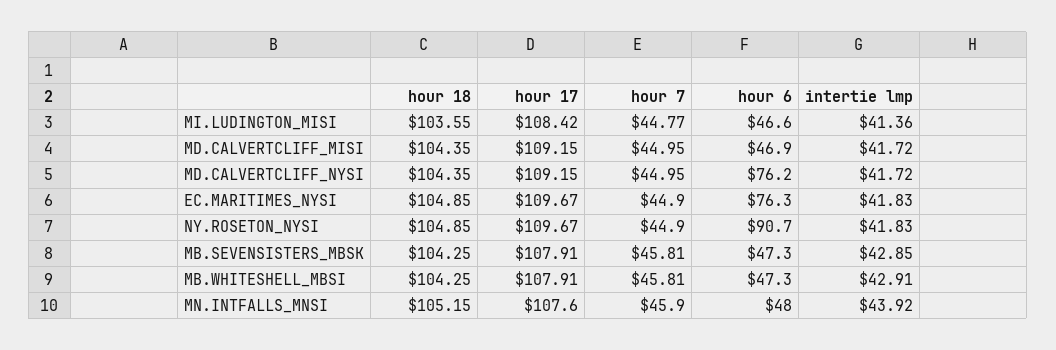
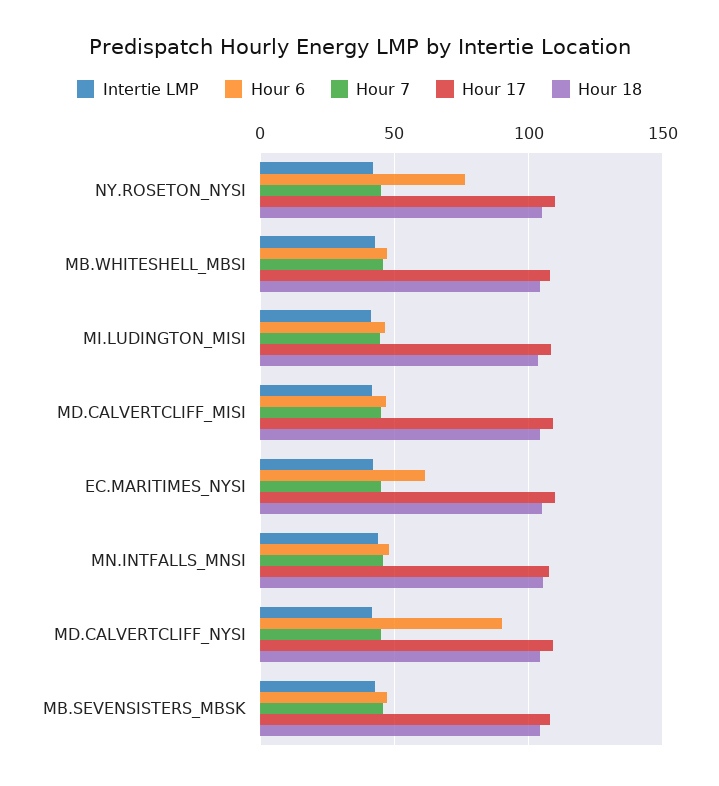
  {
    "hour 18": {
      "MI.LUDINGTON_MISI": 103.55,
      "MD.CALVERTCLIFF_MISI": 104.35,
      "MD.CALVERTCLIFF_NYSI": 104.35,
      "EC.MARITIMES_NYSI": 104.85,
      "NY.ROSETON_NYSI": 104.85,
      "MB.SEVENSISTERS_MBSK": 104.25,
      "MB.WHITESHELL_MBSI": 104.25,
      "MN.INTFALLS_MNSI": 105.15
    },
    "hour 17": {
      "MI.LUDINGTON_MISI": 108.42,
      "MD.CALVERTCLIFF_MISI": 109.15,
      "MD.CALVERTCLIFF_NYSI": 109.15,
      "EC.MARITIMES_NYSI": 109.67,
      "NY.ROSETON_NYSI": 109.67,
      "MB.SEVENSISTERS_MBSK": 107.91,
      "MB.WHITESHELL_MBSI": 107.91,
      "MN.INTFALLS_MNSI": 107.6
    },
    "hour 7": {
      "MI.LUDINGTON_MISI": 44.77,
      "MD.CALVERTCLIFF_MISI": 44.95,
      "MD.CALVERTCLIFF_NYSI": 44.95,
      "EC.MARITIMES_NYSI": 44.9,
      "NY.ROSETON_NYSI": 44.9,
      "MB.SEVENSISTERS_MBSK": 45.81,
      "MB.WHITESHELL_MBSI": 45.81,
      "MN.INTFALLS_MNSI": 45.9
    },
    "hour 6": {
      "MI.LUDINGTON_MISI": 46.6,
      "MD.CALVERTCLIFF_MISI": 46.9,
-     "MD.CALVERTCLIFF_NYSI": 76.2,
+     "MD.CALVERTCLIFF_NYSI": 90,
-     "EC.MARITIMES_NYSI": 76.3,
+     "EC.MARITIMES_NYSI": 60,
-     "NY.ROSETON_NYSI": 90.7,
+     "NY.ROSETON_NYSI": 75,
      "MB.SEVENSISTERS_MBSK": 47.3,
      "MB.WHITESHELL_MBSI": 47.3,
      "MN.INTFALLS_MNSI": 48
    },
    "intertie lmp": {
      "MI.LUDINGTON_MISI": 41.36,
      "MD.CALVERTCLIFF_MISI": 41.72,
      "MD.CALVERTCLIFF_NYSI": 41.72,
      "EC.MARITIMES_NYSI": 41.83,
      "NY.ROSETON_NYSI": 41.83,
      "MB.SEVENSISTERS_MBSK": 42.85,
      "MB.WHITESHELL_MBSI": 42.91,
      "MN.INTFALLS_MNSI": 43.92
    }
  }

